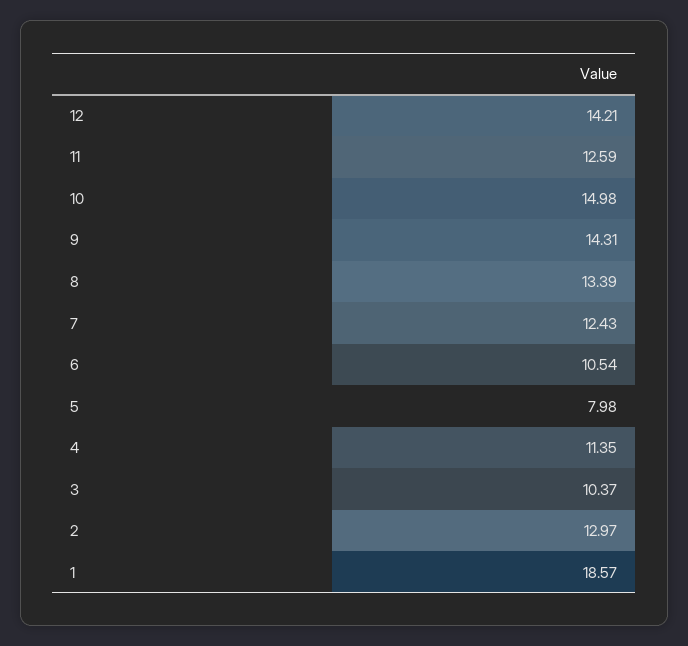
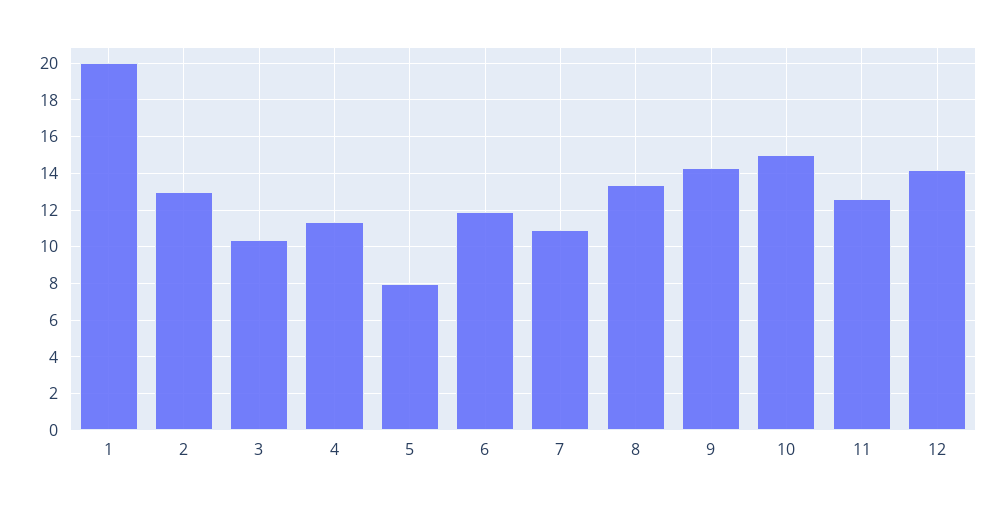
  {
    "12": 14.21,
    "11": 12.59,
    "10": 14.98,
    "9": 14.31,
    "8": 13.39,
-   "7": 12.43,
+   "7": 11,
-   "6": 10.54,
+   "6": 12,
    "5": 7.98,
    "4": 11.35,
    "3": 10.37,
    "2": 12.97,
-   "1": 18.57
+   "1": 20
  }

